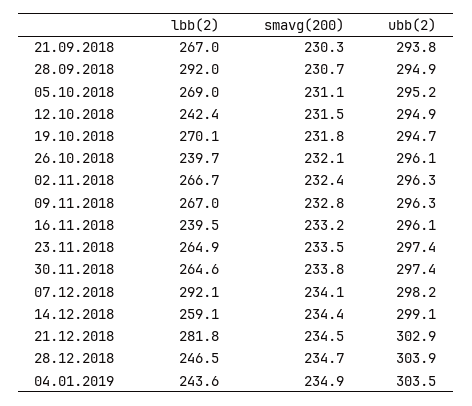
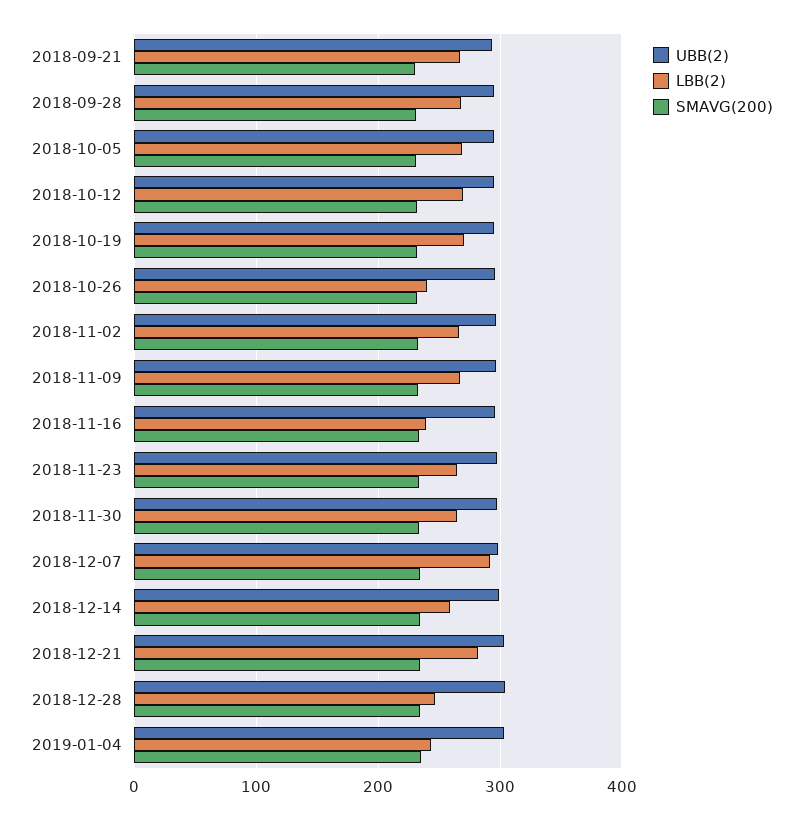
  {
    "lbb(2)": {
      "21.09.2018": 267,
-     "28.09.2018": 292,
+     "28.09.2018": 270,
      "05.10.2018": 269,
-     "12.10.2018": 242.4,
+     "12.10.2018": 270,
      "19.10.2018": 270.1,
      "26.10.2018": 239.7,
      "02.11.2018": 266.7,
      "09.11.2018": 267,
      "16.11.2018": 239.5,
      "23.11.2018": 264.9,
      "30.11.2018": 264.6,
      "07.12.2018": 292.1,
      "14.12.2018": 259.1,
      "21.12.2018": 281.8,
      "28.12.2018": 246.5,
      "04.01.2019": 243.6
    },
    "smavg(200)": {
      "21.09.2018": 230.3,
      "28.09.2018": 230.7,
      "05.10.2018": 231.1,
      "12.10.2018": 231.5,
      "19.10.2018": 231.8,
      "26.10.2018": 232.1,
      "02.11.2018": 232.4,
      "09.11.2018": 232.8,
      "16.11.2018": 233.2,
      "23.11.2018": 233.5,
      "30.11.2018": 233.8,
      "07.12.2018": 234.1,
      "14.12.2018": 234.4,
      "21.12.2018": 234.5,
      "28.12.2018": 234.7,
      "04.01.2019": 234.9
    },
    "ubb(2)": {
      "21.09.2018": 293.8,
      "28.09.2018": 294.9,
      "05.10.2018": 295.2,
      "12.10.2018": 294.9,
      "19.10.2018": 294.7,
      "26.10.2018": 296.1,
      "02.11.2018": 296.3,
      "09.11.2018": 296.3,
      "16.11.2018": 296.1,
      "23.11.2018": 297.4,
      "30.11.2018": 297.4,
      "07.12.2018": 298.2,
      "14.12.2018": 299.1,
      "21.12.2018": 302.9,
      "28.12.2018": 303.9,
      "04.01.2019": 303.5
    }
  }

